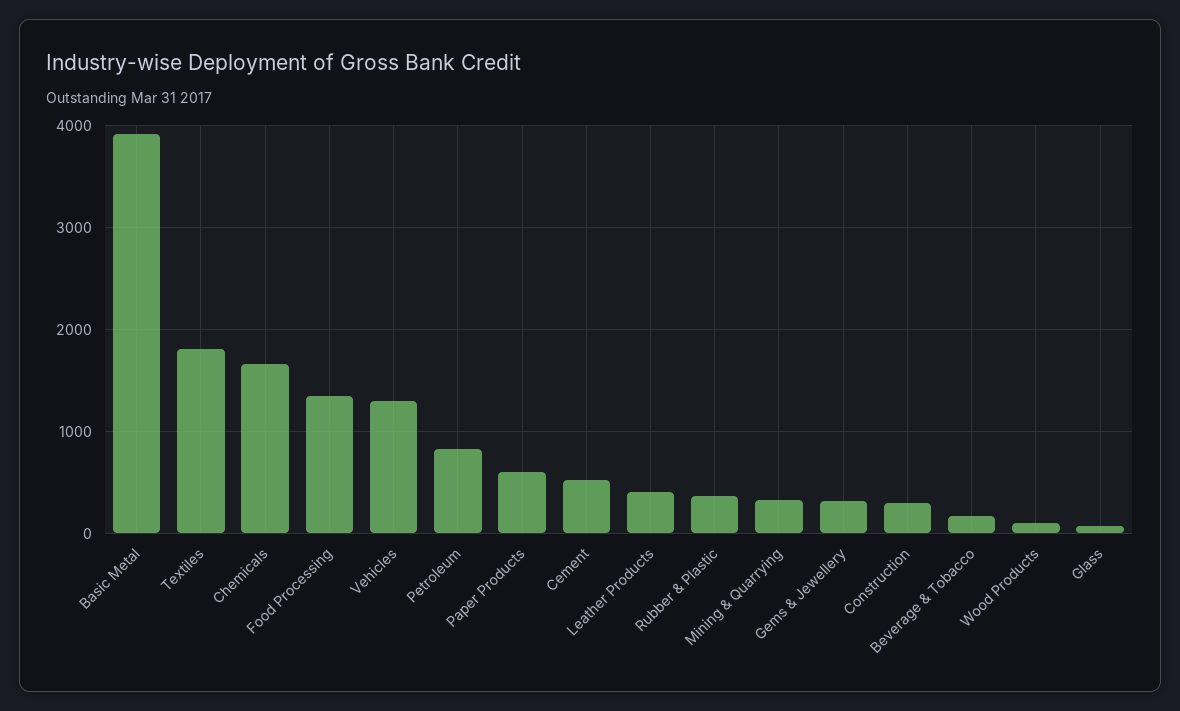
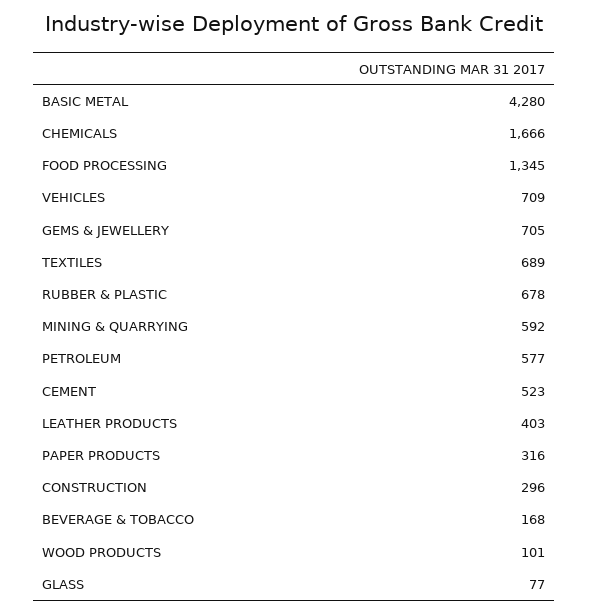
  {
-   "Basic Metal": 3900,
+   "Basic Metal": 4280,
-   "Textiles": 1800,
+   "Textiles": 689,
    "Chemicals": 1666,
    "Food Processing": 1345,
-   "Vehicles": 1300,
+   "Vehicles": 709,
-   "Petroleum": 800,
+   "Petroleum": 577,
-   "Paper Products": 600,
+   "Paper Products": 316,
    "Cement": 523,
    "Leather Products": 403,
-   "Rubber & Plastic": 400,
+   "Rubber & Plastic": 678,
-   "Mining & Quarrying": 300,
+   "Mining & Quarrying": 592,
-   "Gems & Jewellery": 300,
+   "Gems & Jewellery": 705,
    "Construction": 296,
    "Beverage & Tobacco": 168,
    "Wood Products": 101,
    "Glass": 77
  }

